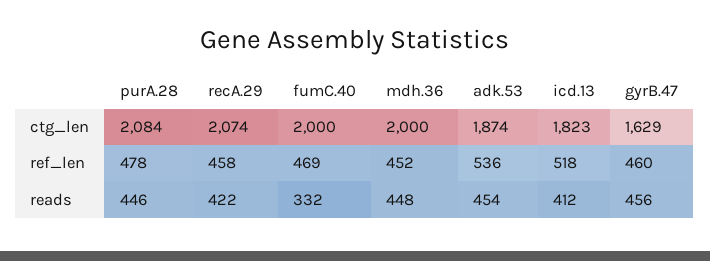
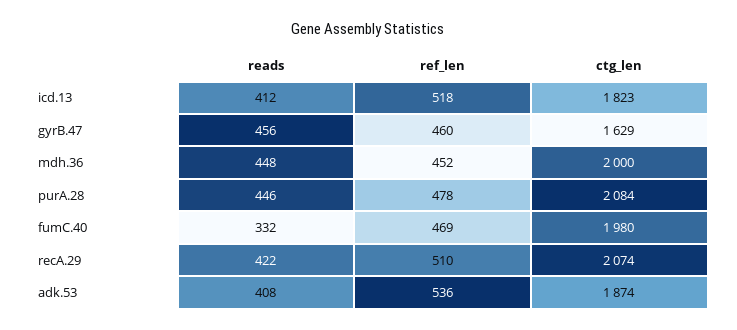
  {
    "purA.28": {
      "ctg_len": 2084,
      "ref_len": 478,
      "reads": 446
    },
    "recA.29": {
      "ctg_len": 2074,
-     "ref_len": 458,
+     "ref_len": 510,
      "reads": 422
    },
    "fumC.40": {
-     "ctg_len": 2000,
+     "ctg_len": 1980,
      "ref_len": 469,
      "reads": 332
    },
    "mdh.36": {
      "ctg_len": 2000,
      "ref_len": 452,
      "reads": 448
    },
    "adk.53": {
      "ctg_len": 1874,
      "ref_len": 536,
-     "reads": 454
+     "reads": 408
    },
    "icd.13": {
      "ctg_len": 1823,
      "ref_len": 518,
      "reads": 412
    },
    "gyrB.47": {
      "ctg_len": 1629,
      "ref_len": 460,
      "reads": 456
    }
  }

